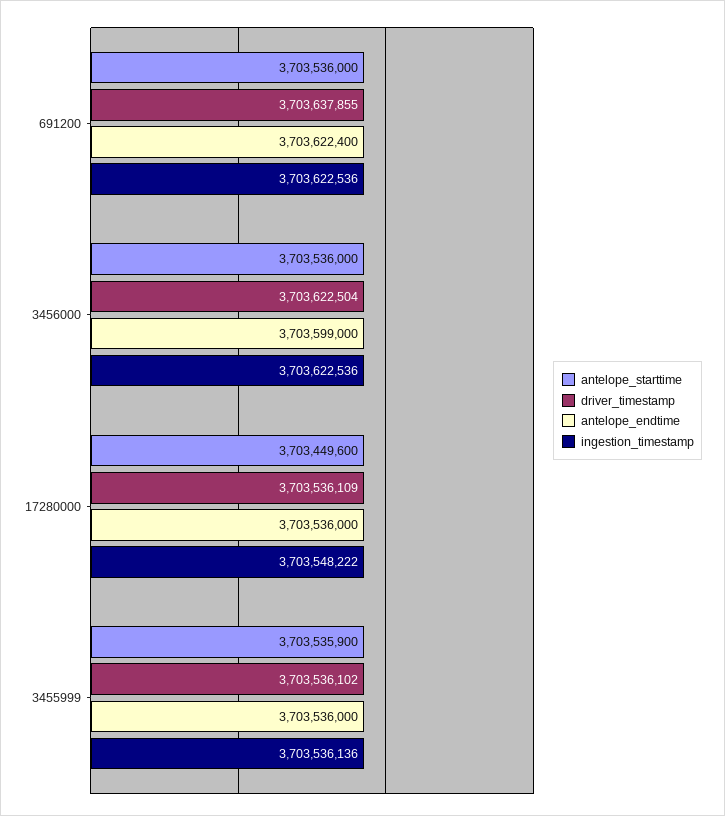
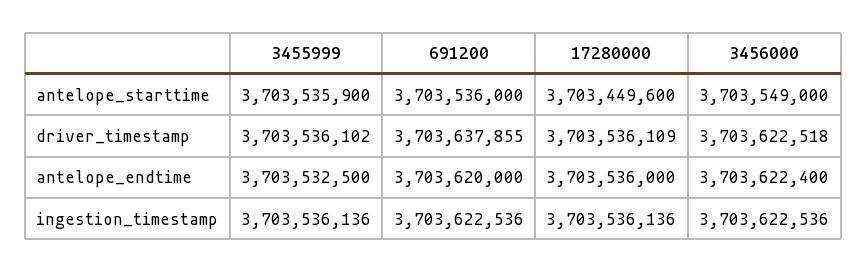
  {
    "antelope_starttime": {
      "691200": 3703536000,
-     "3456000": 3703536000,
+     "3456000": 3703549000,
      "17280000": 3703449600,
      "3455999": 3703535900
    },
    "driver_timestamp": {
      "691200": 3703637855,
-     "3456000": 3703622504,
+     "3456000": 3703622518,
      "17280000": 3703536109,
      "3455999": 3703536102
    },
    "antelope_endtime": {
-     "691200": 3703622400,
+     "691200": 3703620000,
-     "3456000": 3703599000,
+     "3456000": 3703622400,
      "17280000": 3703536000,
-     "3455999": 3703536000
+     "3455999": 3703532500
    },
    "ingestion_timestamp": {
      "691200": 3703622536,
      "3456000": 3703622536,
-     "17280000": 3703548222,
+     "17280000": 3703536136,
      "3455999": 3703536136
    }
  }

